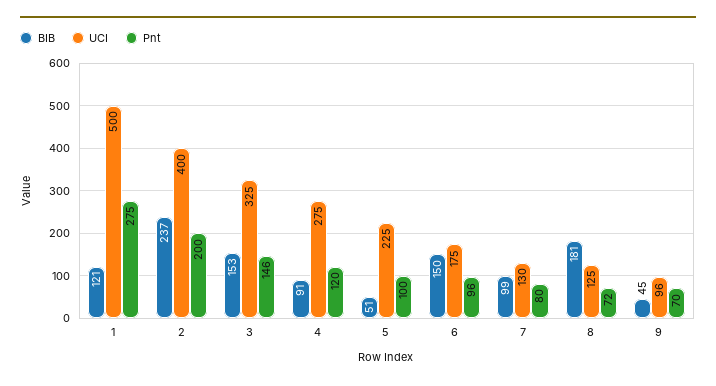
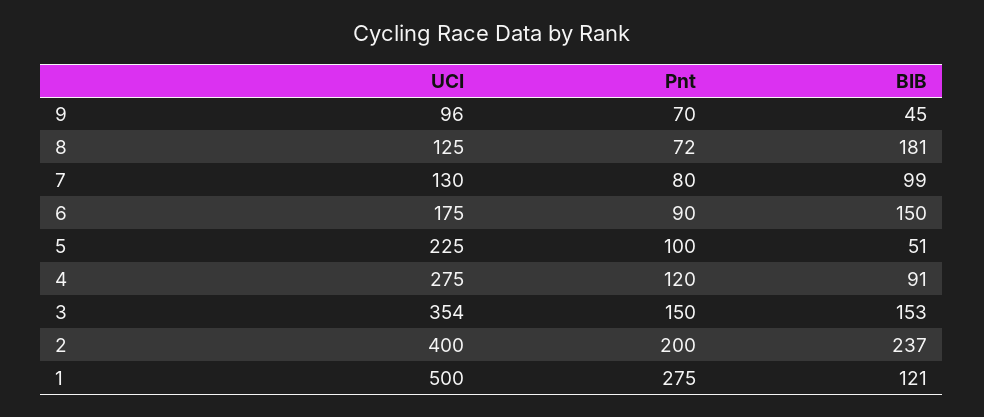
  {
    "BIB": {
      "1": 121,
      "2": 237,
      "3": 153,
      "4": 91,
      "5": 51,
      "6": 150,
      "7": 99,
      "8": 181,
      "9": 45
    },
    "UCI": {
      "1": 500,
      "2": 400,
-     "3": 325,
+     "3": 354,
      "4": 275,
      "5": 225,
      "6": 175,
      "7": 130,
      "8": 125,
      "9": 96
    },
    "Pnt": {
      "1": 275,
      "2": 200,
-     "3": 146,
+     "3": 150,
      "4": 120,
      "5": 100,
-     "6": 96,
+     "6": 90,
      "7": 80,
      "8": 72,
      "9": 70
    }
  }

